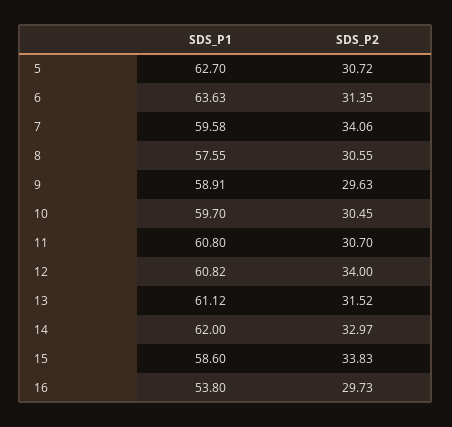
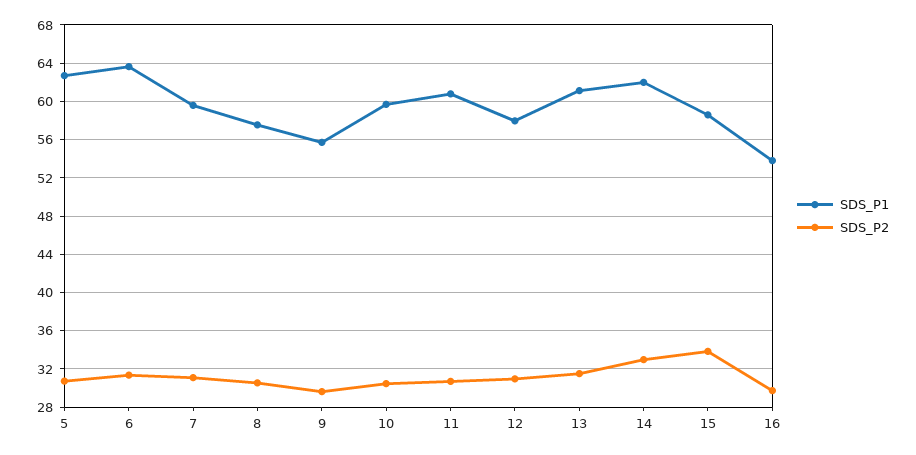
  {
    "SDS_P1": {
      "5": 62.7,
      "6": 63.63,
      "7": 59.58,
      "8": 57.55,
-     "9": 58.91,
+     "9": 56,
      "10": 59.7,
      "11": 60.8,
-     "12": 60.82,
+     "12": 58,
      "13": 61.12,
      "14": 62,
      "15": 58.6,
      "16": 53.8
    },
    "SDS_P2": {
      "5": 30.72,
      "6": 31.35,
-     "7": 34.06,
+     "7": 31,
      "8": 30.55,
      "9": 29.63,
      "10": 30.45,
      "11": 30.7,
-     "12": 34,
+     "12": 31,
      "13": 31.52,
      "14": 32.97,
      "15": 33.83,
      "16": 29.73
    }
  }

